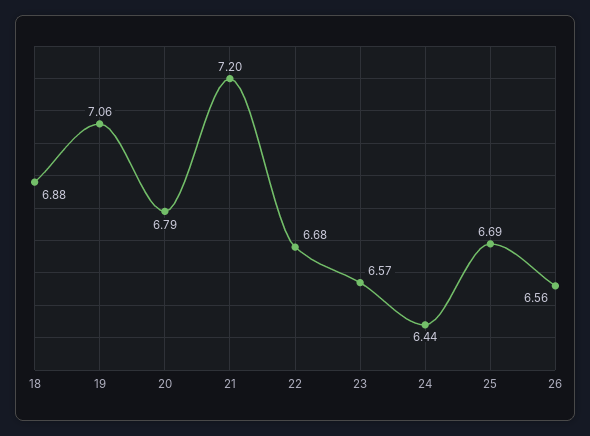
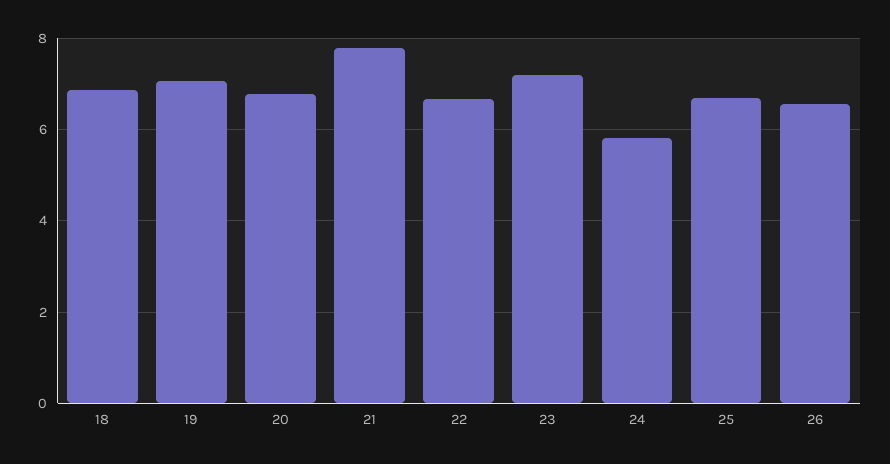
  {
    "18": 6.88,
    "19": 7.06,
    "20": 6.79,
-   "21": 7.2,
+   "21": 7.8,
    "22": 6.68,
-   "23": 6.57,
+   "23": 7.2,
-   "24": 6.44,
+   "24": 5.8,
    "25": 6.69,
    "26": 6.56
  }

